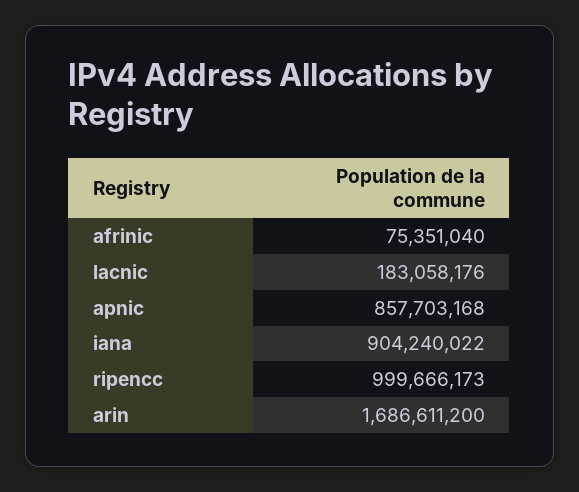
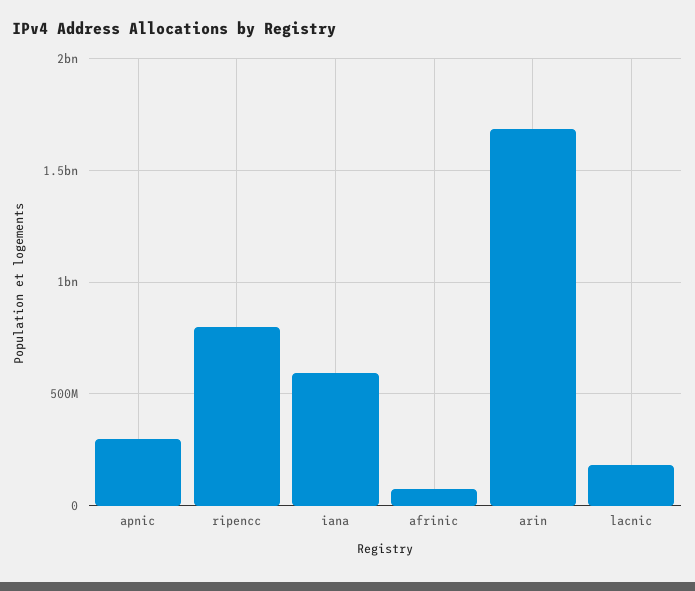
  {
    "afrinic": 75351040,
    "lacnic": 183058176,
-   "apnic": 857703168,
+   "apnic": 300000000,
-   "iana": 904240022,
+   "iana": 600000000,
-   "ripencc": 999666173,
+   "ripencc": 800000000,
    "arin": 1686611200
  }

